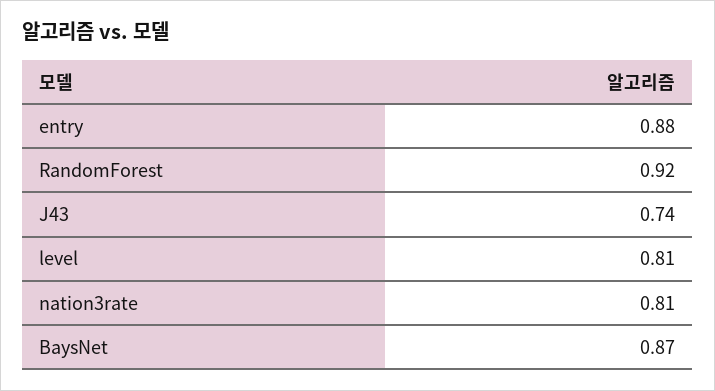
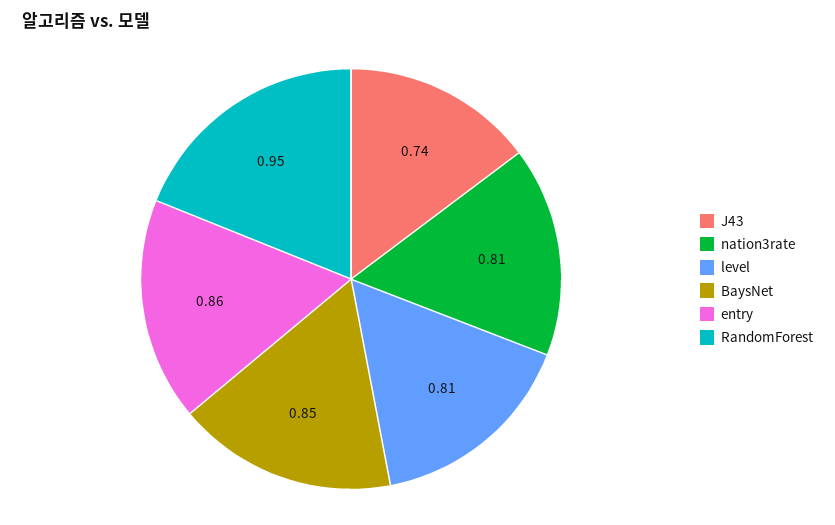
  {
-   "entry": 0.88,
+   "entry": 0.86,
-   "RandomForest": 0.92,
+   "RandomForest": 0.95,
    "J43": 0.74,
    "level": 0.81,
    "nation3rate": 0.81,
-   "BaysNet": 0.87
+   "BaysNet": 0.85
  }

